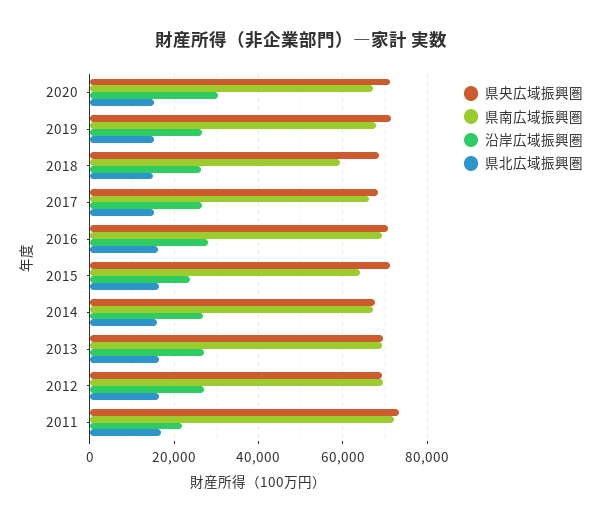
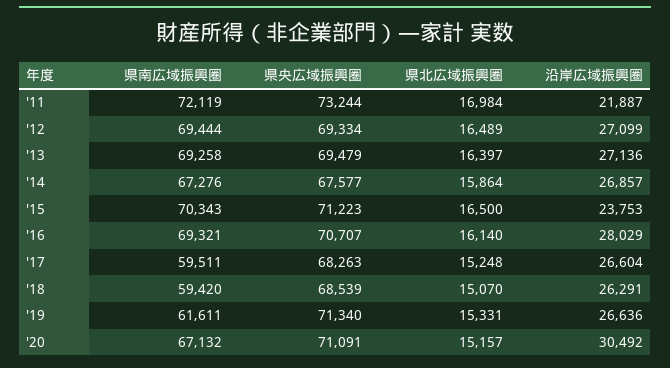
  {
    "県央広域振興圏": {
      "2020": 71091,
      "2019": 71340,
      "2018": 68539,
      "2017": 68263,
      "2016": 70707,
      "2015": 71223,
      "2014": 67577,
      "2013": 69479,
      "2012": 69334,
      "2011": 73244
    },
    "県南広域振興圏": {
      "2020": 67132,
-     "2019": 68000,
+     "2019": 61611,
      "2018": 59420,
-     "2017": 66000,
+     "2017": 59511,
      "2016": 69321,
-     "2015": 64000,
+     "2015": 70343,
      "2014": 67276,
      "2013": 69258,
      "2012": 69444,
      "2011": 72119
    },
    "沿岸広域振興圏": {
      "2020": 30492,
      "2019": 26636,
      "2018": 26291,
      "2017": 26604,
      "2016": 28029,
      "2015": 23753,
      "2014": 26857,
      "2013": 27136,
      "2012": 27099,
      "2011": 21887
    },
    "県北広域振興圏": {
      "2020": 15157,
      "2019": 15331,
      "2018": 15070,
      "2017": 15248,
      "2016": 16140,
      "2015": 16500,
      "2014": 15864,
      "2013": 16397,
      "2012": 16489,
      "2011": 16984
    }
  }

